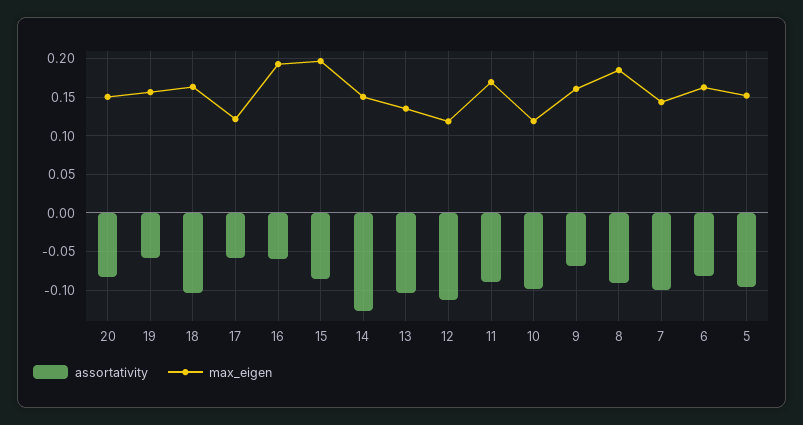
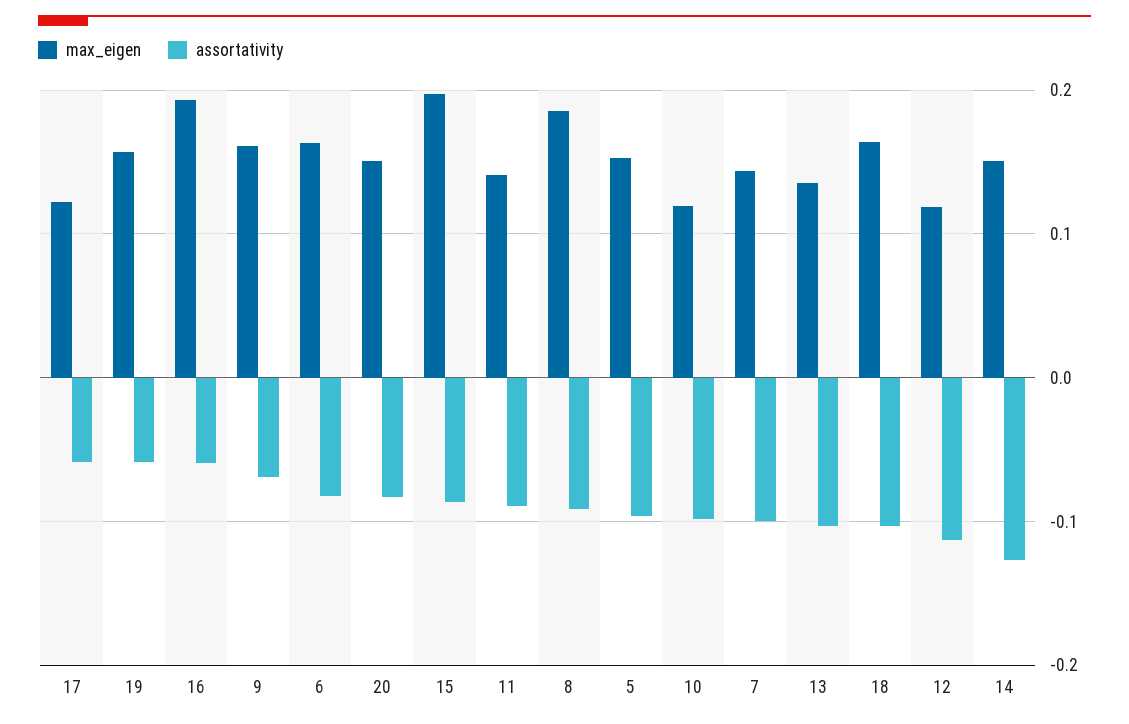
  {
    "assortativity": {
      "20": -0.08,
      "19": -0.06,
      "18": -0.1,
      "17": -0.06,
      "16": -0.06,
      "15": -0.09,
      "14": -0.13,
      "13": -0.1,
      "12": -0.11,
      "11": -0.09,
      "10": -0.1,
      "9": -0.07,
      "8": -0.09,
      "7": -0.1,
      "6": -0.08,
      "5": -0.1
    },
    "max_eigen": {
      "20": 0.15,
      "19": 0.16,
      "18": 0.16,
      "17": 0.12,
      "16": 0.19,
      "15": 0.2,
      "14": 0.15,
      "13": 0.14,
      "12": 0.12,
-     "11": 0.17,
+     "11": 0.14,
      "10": 0.12,
      "9": 0.16,
      "8": 0.19,
      "7": 0.14,
      "6": 0.16,
      "5": 0.15
    }
  }

